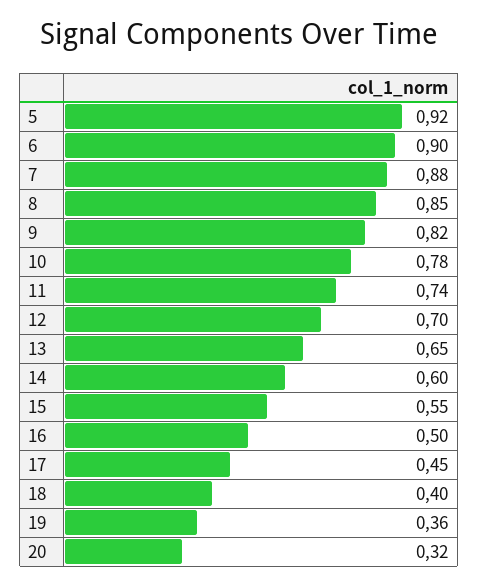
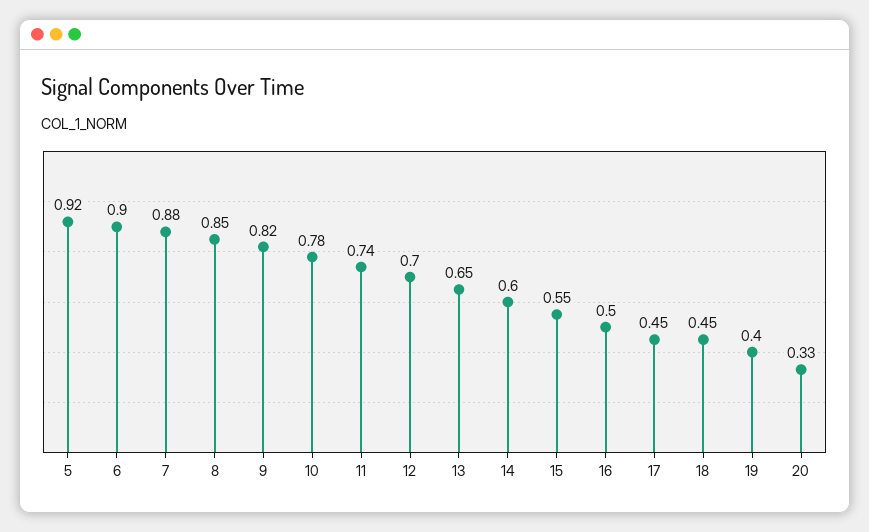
  {
    "5": 0.92,
    "6": 0.9,
    "7": 0.88,
    "8": 0.85,
    "9": 0.82,
    "10": 0.78,
    "11": 0.74,
    "12": 0.7,
    "13": 0.65,
    "14": 0.6,
    "15": 0.55,
    "16": 0.5,
    "17": 0.45,
-   "18": 0.4,
+   "18": 0.45,
-   "19": 0.36,
+   "19": 0.4,
-   "20": 0.32
+   "20": 0.33
  }

